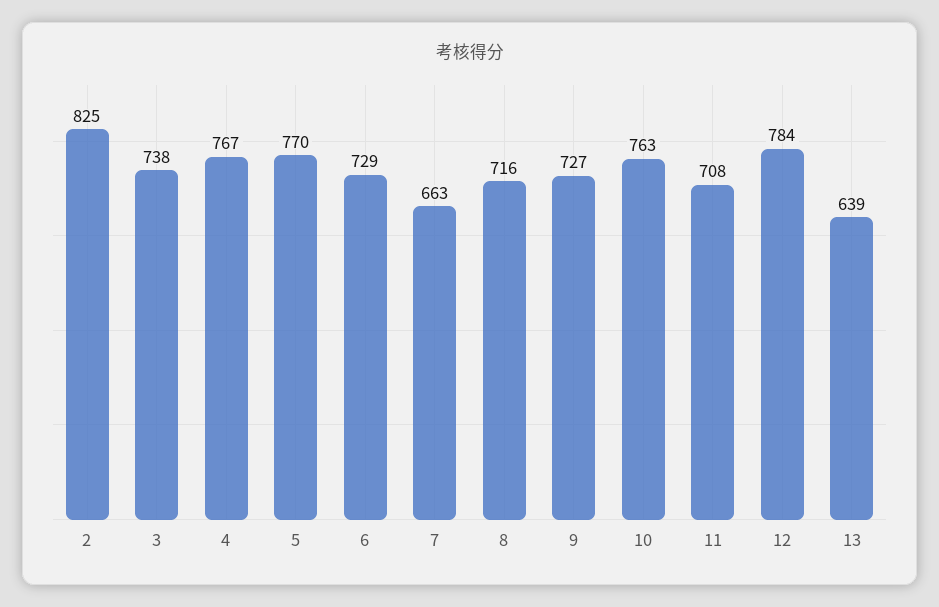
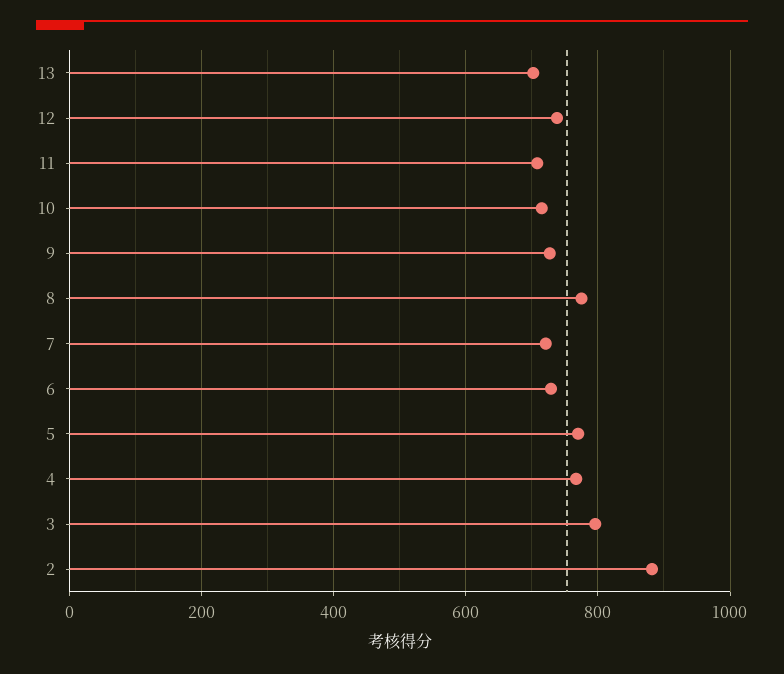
  {
-   "2": 825,
+   "2": 880,
-   "3": 738,
+   "3": 800,
    "4": 767,
    "5": 770,
    "6": 729,
-   "7": 663,
+   "7": 720,
-   "8": 716,
+   "8": 780,
    "9": 727,
-   "10": 763,
+   "10": 720,
    "11": 708,
-   "12": 784,
+   "12": 740,
-   "13": 639
+   "13": 700
  }

